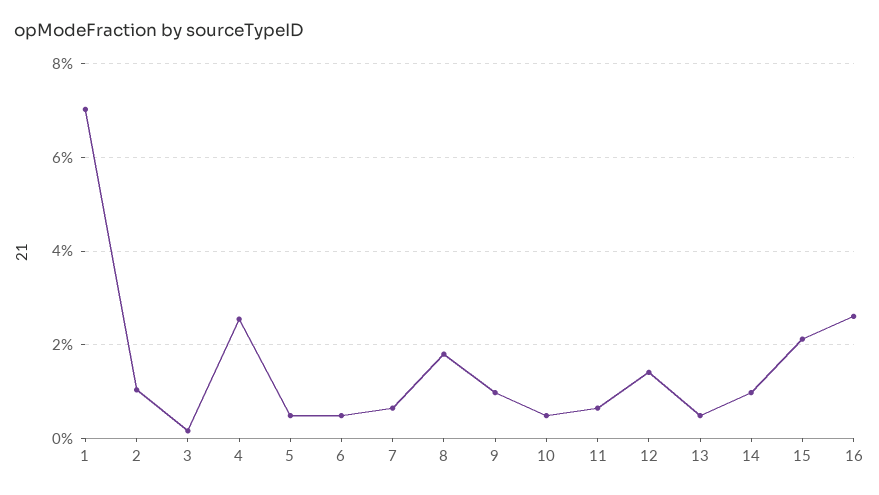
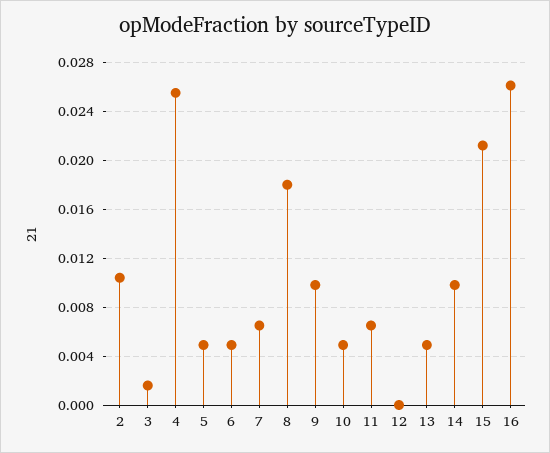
  {
-   "1": 0.07,
    "2": 0.0105,
    "3": 0.0015,
    "4": 0.0255,
    "5": 0.005,
    "6": 0.005,
    "7": 0.0065,
    "8": 0.018,
    "9": 0.01,
    "10": 0.005,
    "11": 0.0065,
-   "12": 0.014,
+   "12": 0,
    "13": 0.005,
    "14": 0.01,
    "15": 0.021,
    "16": 0.026
  }

